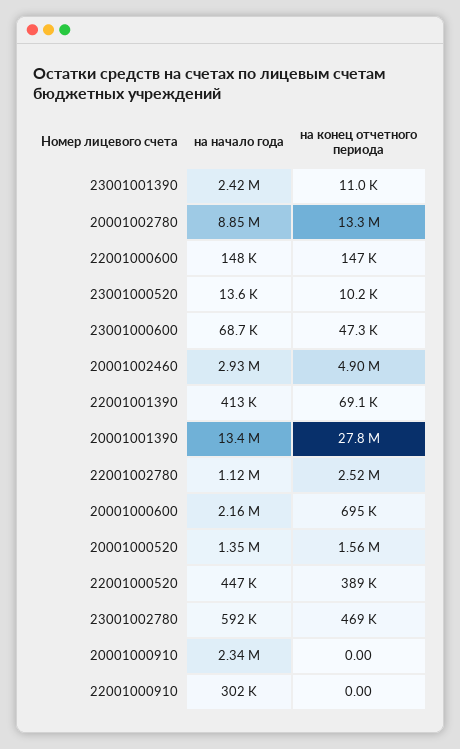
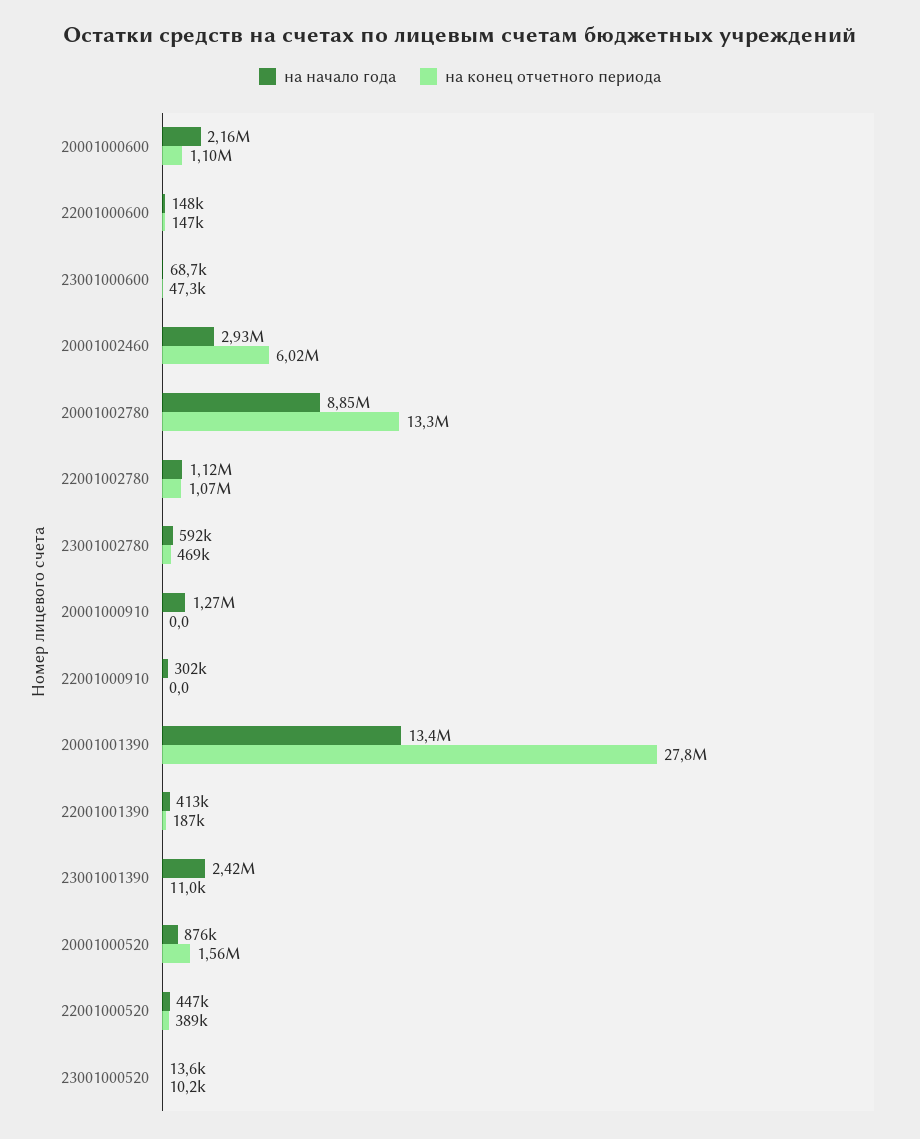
  {
    "на начало года": {
      "23001001390": 2420000,
      "20001002780": 8850000,
      "22001000600": 148000,
      "23001000520": 13600,
      "23001000600": 68700,
      "20001002460": 2930000,
      "22001001390": 413000,
      "20001001390": 13400000,
      "22001002780": 1120000,
      "20001000600": 2160000,
-     "20001000520": 1350000,
+     "20001000520": 876000,
      "22001000520": 447000,
      "23001002780": 592000,
-     "20001000910": 2340000,
+     "20001000910": 1270000,
      "22001000910": 302000
    },
    "на конец отчетного периода": {
      "23001001390": 11000,
      "20001002780": 13300000,
      "22001000600": 147000,
      "23001000520": 10200,
      "23001000600": 47300,
-     "20001002460": 4900000,
+     "20001002460": 6020000,
-     "22001001390": 69100,
+     "22001001390": 187000,
      "20001001390": 27800000,
-     "22001002780": 2520000,
+     "22001002780": 1070000,
-     "20001000600": 695000,
+     "20001000600": 1100000,
      "20001000520": 1560000,
      "22001000520": 389000,
      "23001002780": 469000,
      "20001000910": 0,
      "22001000910": 0
    }
  }

